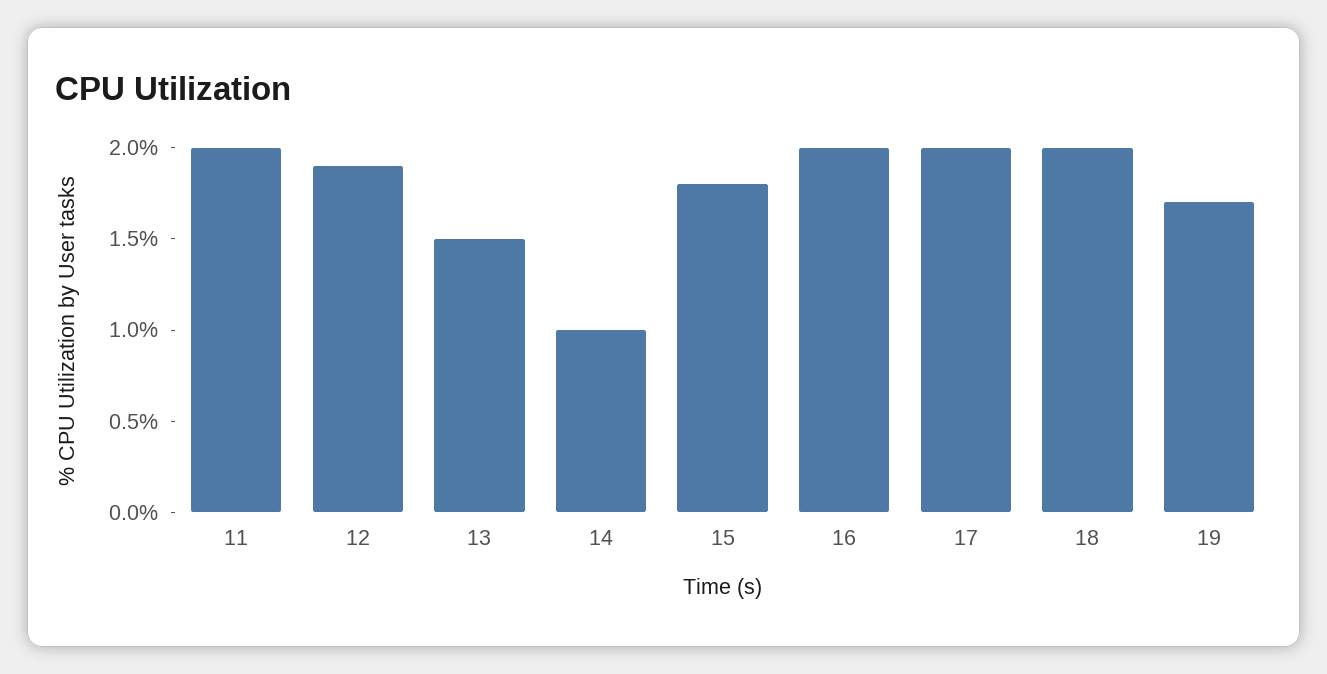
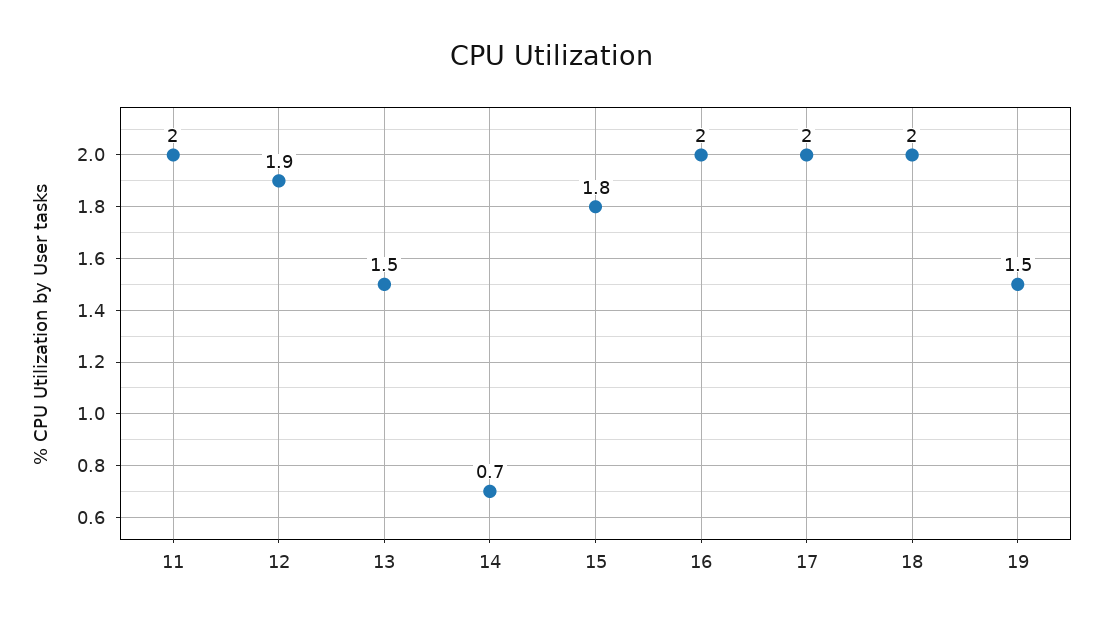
  {
    "11": 2,
    "12": 1.9,
    "13": 1.5,
-   "14": 1,
+   "14": 0.7,
    "15": 1.8,
    "16": 2,
    "17": 2,
    "18": 2,
-   "19": 1.7
+   "19": 1.5
  }

